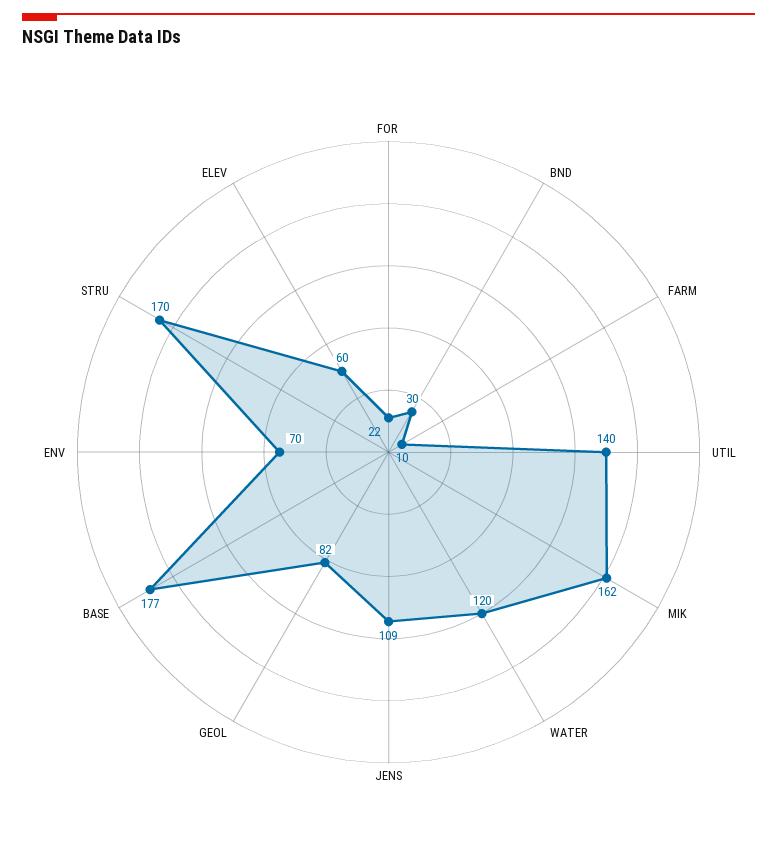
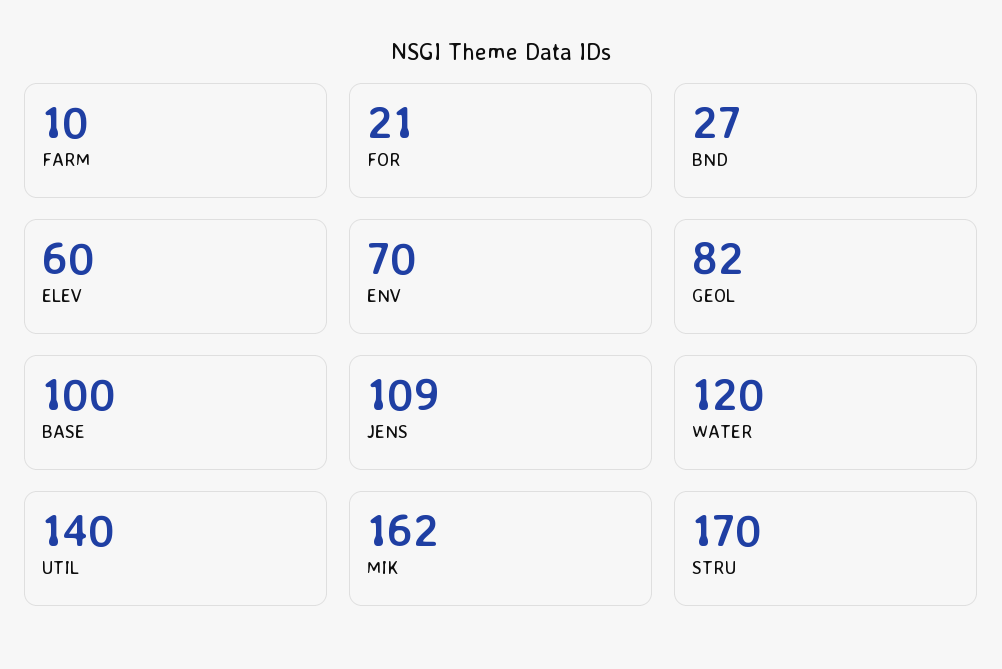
  {
-   "FOR": 22,
+   "FOR": 21,
-   "BND": 30,
+   "BND": 27,
    "FARM": 10,
    "UTIL": 140,
    "MIK": 162,
    "WATER": 120,
    "JENS": 109,
    "GEOL": 82,
-   "BASE": 177,
+   "BASE": 100,
    "ENV": 70,
    "STRU": 170,
    "ELEV": 60
  }

